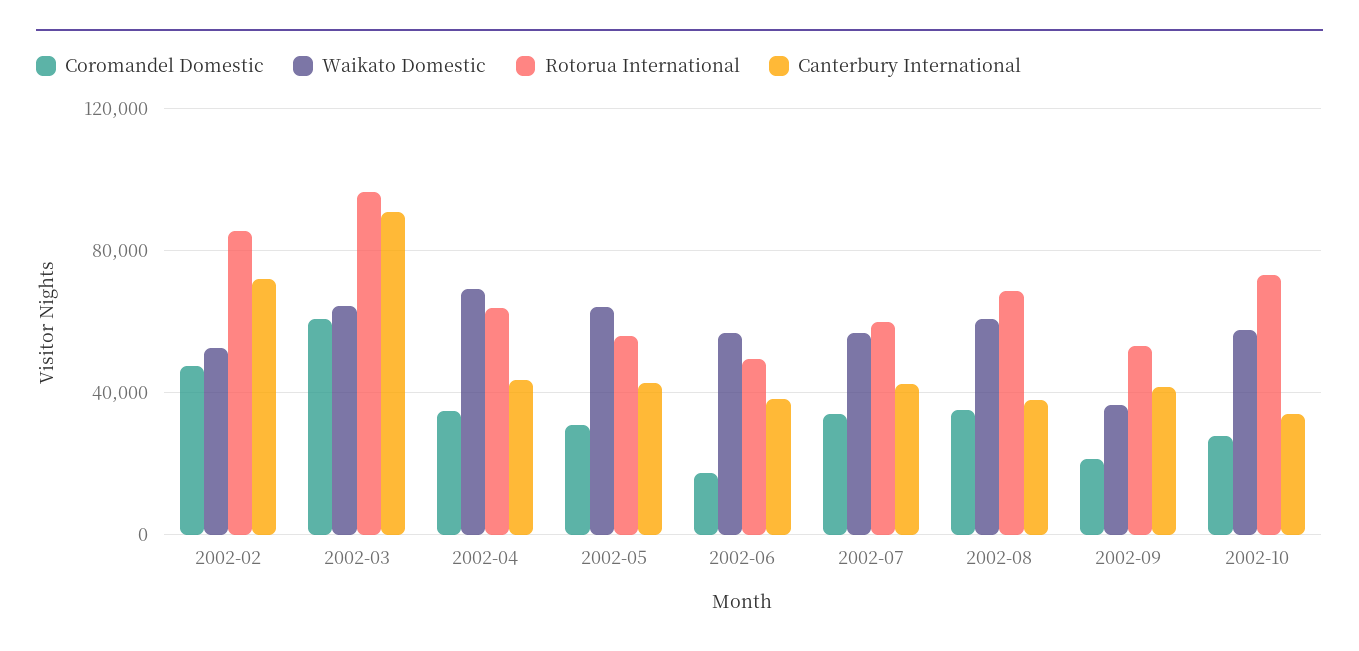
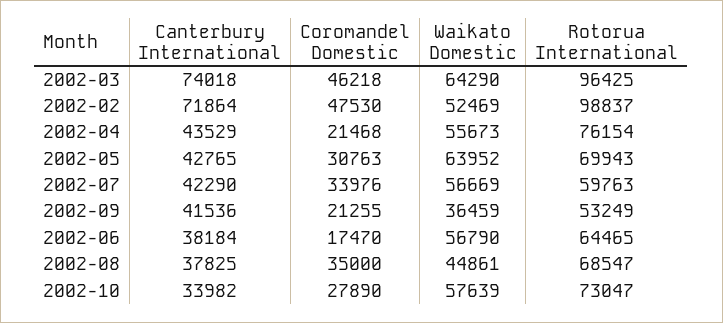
  {
    "Coromandel Domestic": {
      "2002-02": 47530,
-     "2002-03": 60000,
+     "2002-03": 46218,
-     "2002-04": 35000,
+     "2002-04": 21468,
      "2002-05": 30763,
      "2002-06": 17470,
      "2002-07": 33976,
      "2002-08": 35000,
      "2002-09": 21255,
      "2002-10": 27890
    },
    "Waikato Domestic": {
      "2002-02": 52469,
      "2002-03": 64290,
-     "2002-04": 70000,
+     "2002-04": 55673,
      "2002-05": 63952,
      "2002-06": 56790,
      "2002-07": 56669,
-     "2002-08": 60000,
+     "2002-08": 44861,
      "2002-09": 36459,
      "2002-10": 57639
    },
    "Rotorua International": {
-     "2002-02": 85000,
+     "2002-02": 98837,
      "2002-03": 96425,
-     "2002-04": 65000,
+     "2002-04": 76154,
-     "2002-05": 55000,
+     "2002-05": 69943,
-     "2002-06": 50000,
+     "2002-06": 64465,
      "2002-07": 59763,
      "2002-08": 68547,
      "2002-09": 53249,
      "2002-10": 73047
    },
    "Canterbury International": {
      "2002-02": 71864,
-     "2002-03": 90000,
+     "2002-03": 74018,
      "2002-04": 43529,
      "2002-05": 42765,
      "2002-06": 38184,
      "2002-07": 42290,
      "2002-08": 37825,
      "2002-09": 41536,
      "2002-10": 33982
    }
  }

